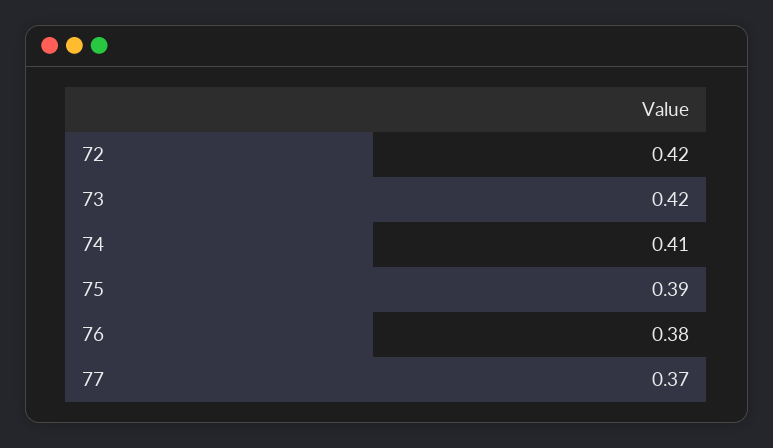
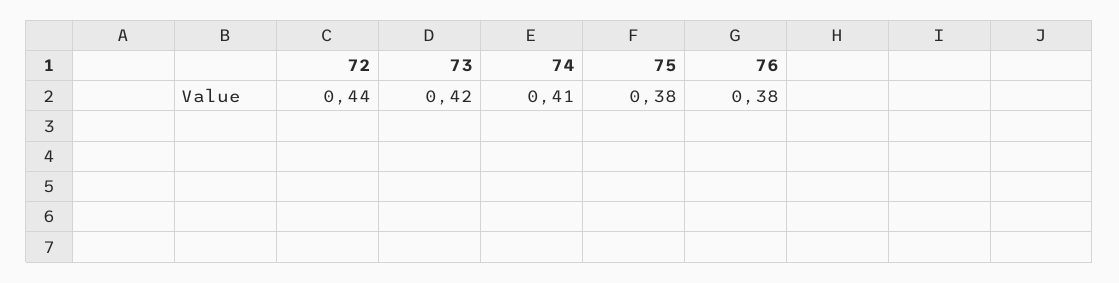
  {
-   "72": 0.42,
+   "72": 0.44,
    "73": 0.42,
    "74": 0.41,
-   "75": 0.39,
+   "75": 0.38,
-   "76": 0.38,
+   "76": 0.38
-   "77": 0.37
  }

